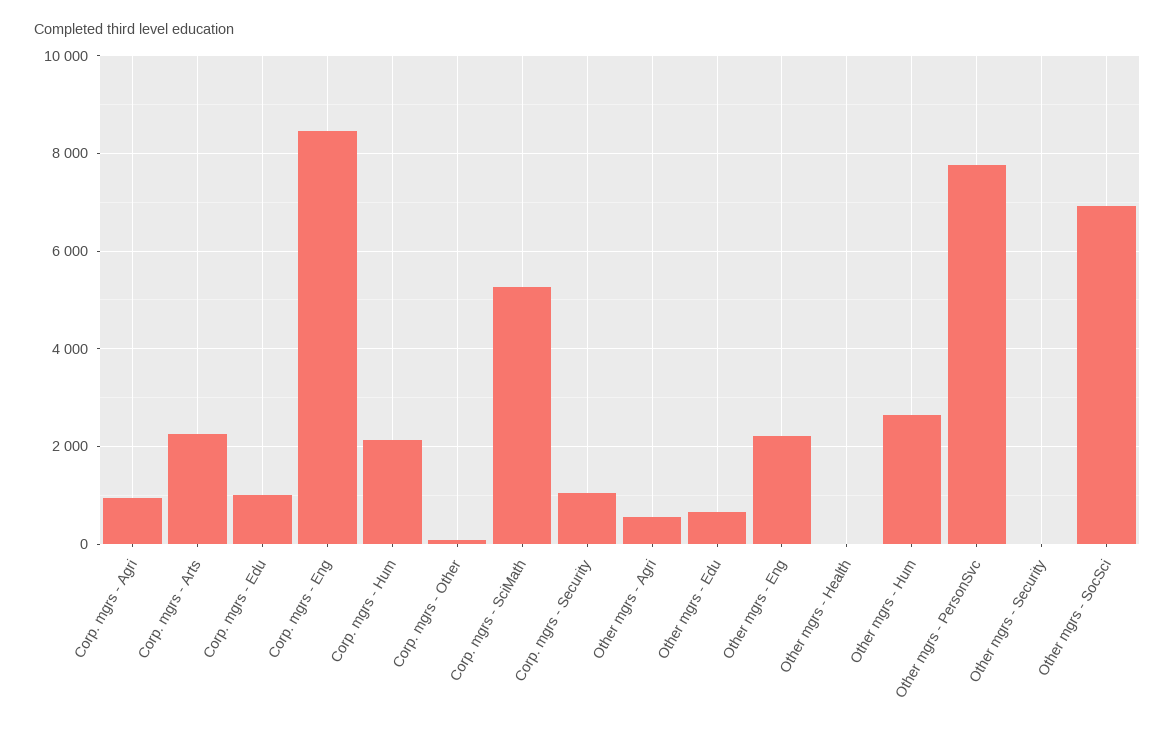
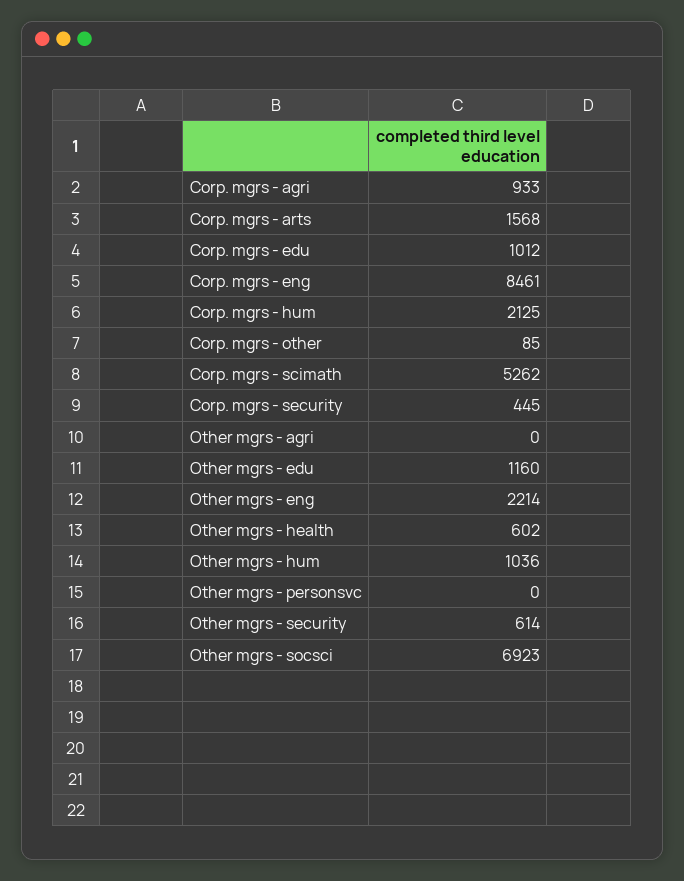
  {
    "Corp. mgrs - Agri": 933,
-   "Corp. mgrs - Arts": 2200,
+   "Corp. mgrs - Arts": 1568,
    "Corp. mgrs - Edu": 1012,
    "Corp. mgrs - Eng": 8461,
    "Corp. mgrs - Hum": 2125,
    "Corp. mgrs - Other": 85,
    "Corp. mgrs - SciMath": 5262,
-   "Corp. mgrs - Security": 1000,
+   "Corp. mgrs - Security": 445,
-   "Other mgrs - Agri": 600,
+   "Other mgrs - Agri": 0,
-   "Other mgrs - Edu": 600,
+   "Other mgrs - Edu": 1160,
    "Other mgrs - Eng": 2214,
-   "Other mgrs - Health": 0,
+   "Other mgrs - Health": 602,
-   "Other mgrs - Hum": 2600,
+   "Other mgrs - Hum": 1036,
-   "Other mgrs - PersonSvc": 7800,
+   "Other mgrs - PersonSvc": 0,
-   "Other mgrs - Security": 0,
+   "Other mgrs - Security": 614,
    "Other mgrs - SocSci": 6923
  }

